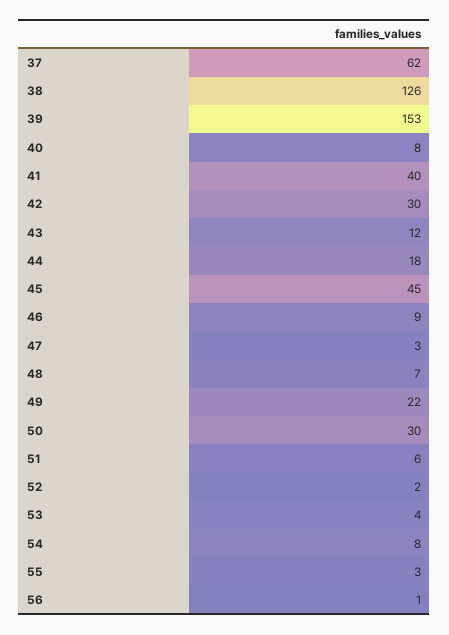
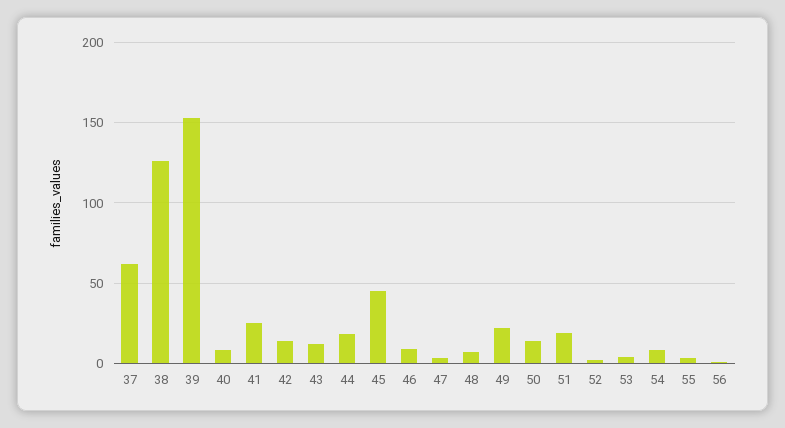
  {
    "37": 62,
    "38": 126,
    "39": 153,
    "40": 8,
-   "41": 40,
+   "41": 25,
-   "42": 30,
+   "42": 15,
    "43": 12,
    "44": 18,
    "45": 45,
    "46": 9,
    "47": 3,
    "48": 7,
    "49": 22,
-   "50": 30,
+   "50": 15,
-   "51": 6,
+   "51": 20,
    "52": 2,
    "53": 4,
    "54": 8,
    "55": 3,
    "56": 1
  }

